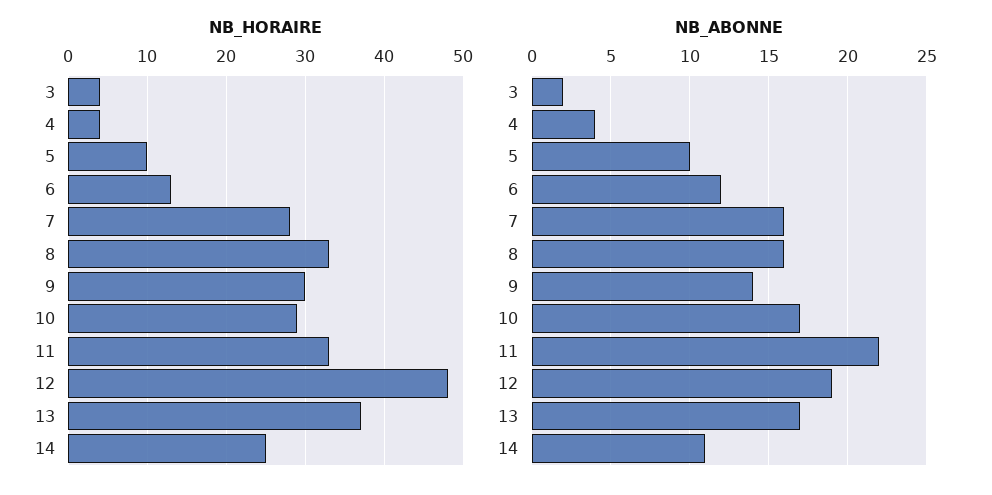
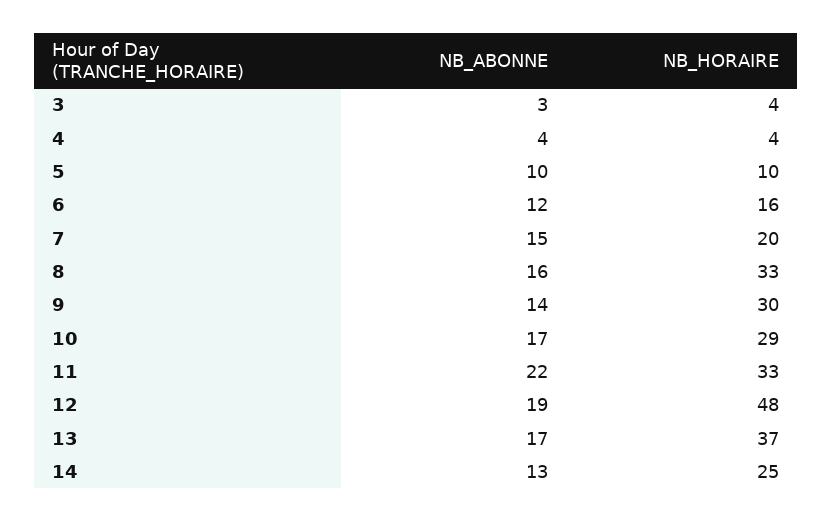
  {
    "NB_HORAIRE": {
      "3": 4,
      "4": 4,
      "5": 10,
-     "6": 13,
+     "6": 16,
-     "7": 28,
+     "7": 20,
      "8": 33,
      "9": 30,
      "10": 29,
      "11": 33,
      "12": 48,
      "13": 37,
      "14": 25
    },
    "NB_ABONNE": {
-     "3": 2,
+     "3": 3,
      "4": 4,
      "5": 10,
      "6": 12,
-     "7": 16,
+     "7": 15,
      "8": 16,
      "9": 14,
      "10": 17,
      "11": 22,
      "12": 19,
      "13": 17,
-     "14": 11
+     "14": 13
    }
  }

